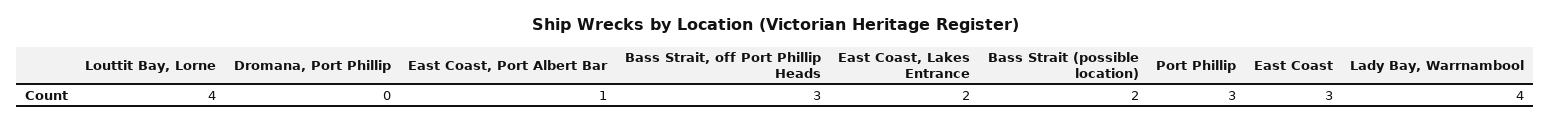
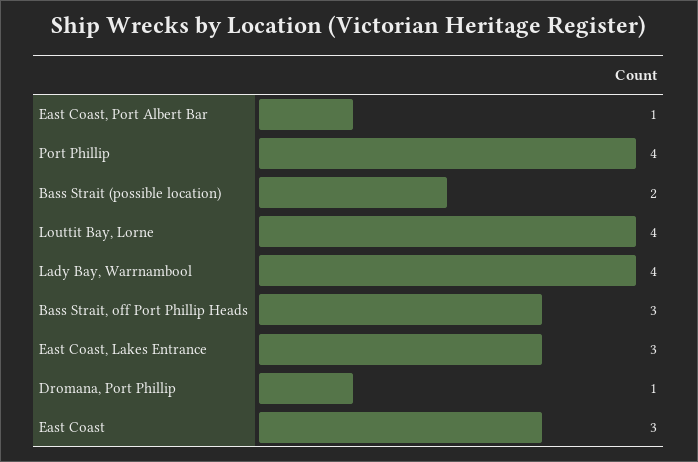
  {
    "Louttit Bay, Lorne": 4,
-   "Dromana, Port Phillip": 0,
+   "Dromana, Port Phillip": 1,
    "East Coast, Port Albert Bar": 1,
    "Bass Strait, off Port Phillip Heads": 3,
-   "East Coast, Lakes Entrance": 2,
+   "East Coast, Lakes Entrance": 3,
    "Bass Strait (possible location)": 2,
-   "Port Phillip": 3,
+   "Port Phillip": 4,
    "East Coast": 3,
    "Lady Bay, Warrnambool": 4
  }

